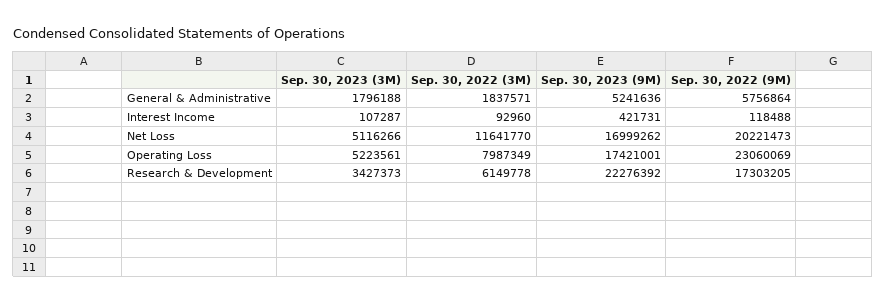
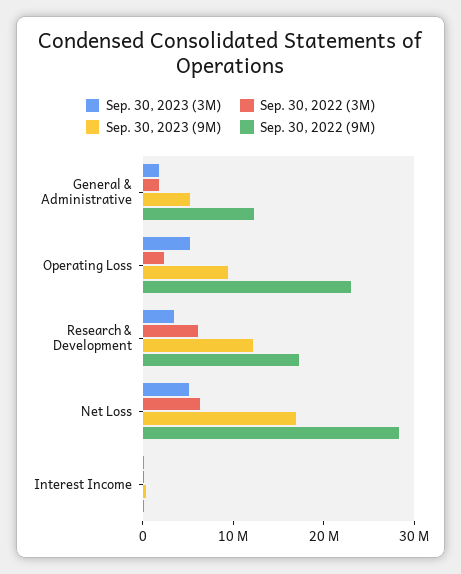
  {
    "Sep. 30, 2023 (3M)": {
      "General & Administrative": 1796188,
      "Interest Income": 107287,
      "Net Loss": 5116266,
      "Operating Loss": 5223561,
      "Research & Development": 3427373
    },
    "Sep. 30, 2022 (3M)": {
      "General & Administrative": 1837571,
      "Interest Income": 92960,
-     "Net Loss": 11641770,
+     "Net Loss": 6000000,
-     "Operating Loss": 7987349,
+     "Operating Loss": 2000000,
      "Research & Development": 6149778
    },
    "Sep. 30, 2023 (9M)": {
      "General & Administrative": 5241636,
      "Interest Income": 421731,
      "Net Loss": 16999262,
-     "Operating Loss": 17421001,
+     "Operating Loss": 10000000,
-     "Research & Development": 22276392
+     "Research & Development": 12000000
    },
    "Sep. 30, 2022 (9M)": {
-     "General & Administrative": 5756864,
+     "General & Administrative": 12000000,
      "Interest Income": 118488,
-     "Net Loss": 20221473,
+     "Net Loss": 28000000,
      "Operating Loss": 23060069,
      "Research & Development": 17303205
    }
  }

